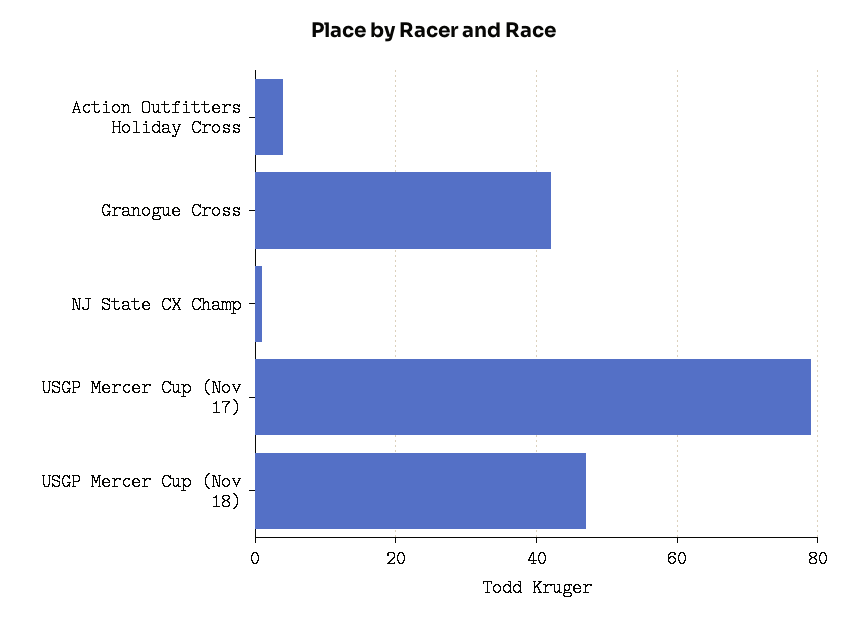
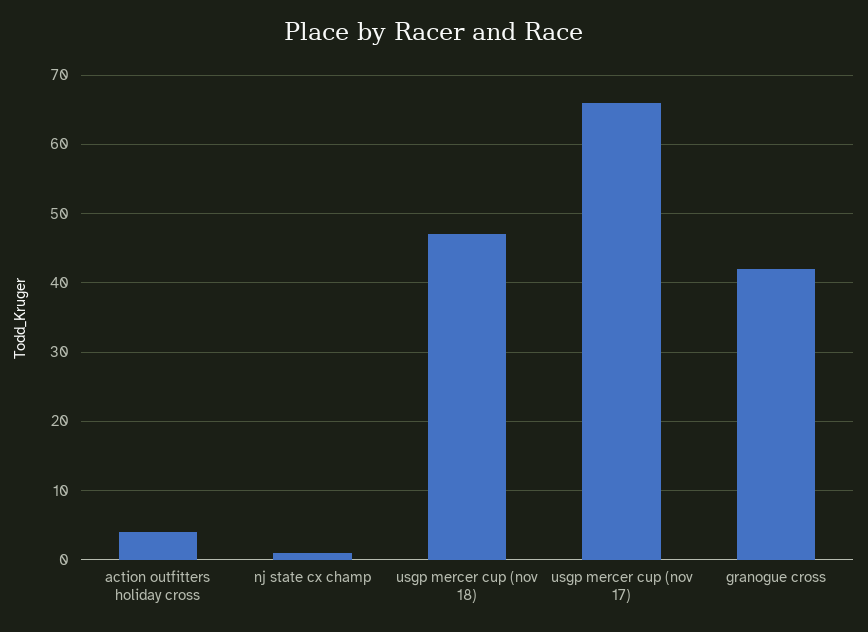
  {
    "Action Outfitters Holiday Cross": 4,
    "Granogue Cross": 42,
    "NJ State CX Champ": 1,
-   "USGP Mercer Cup (Nov 17)": 80,
+   "USGP Mercer Cup (Nov 17)": 66,
    "USGP Mercer Cup (Nov 18)": 47
  }

